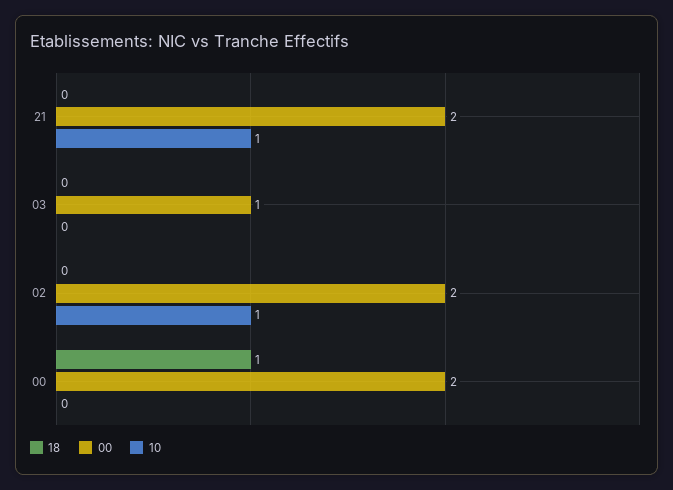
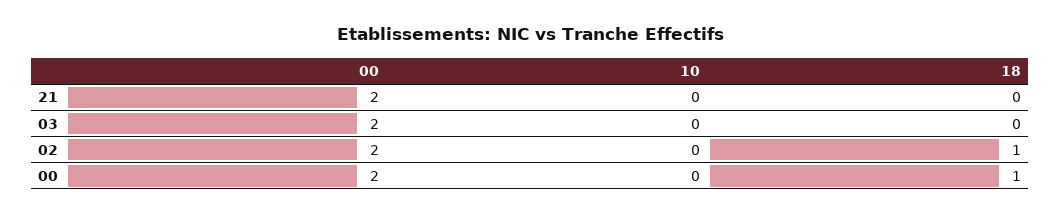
  {
    "18": {
      "21": 0,
      "03": 0,
-     "02": 0,
+     "02": 1,
      "00": 1
    },
    "00": {
      "21": 2,
-     "03": 1,
+     "03": 2,
      "02": 2,
      "00": 2
    },
    "10": {
-     "21": 1,
+     "21": 0,
      "03": 0,
-     "02": 1,
+     "02": 0,
      "00": 0
    }
  }

